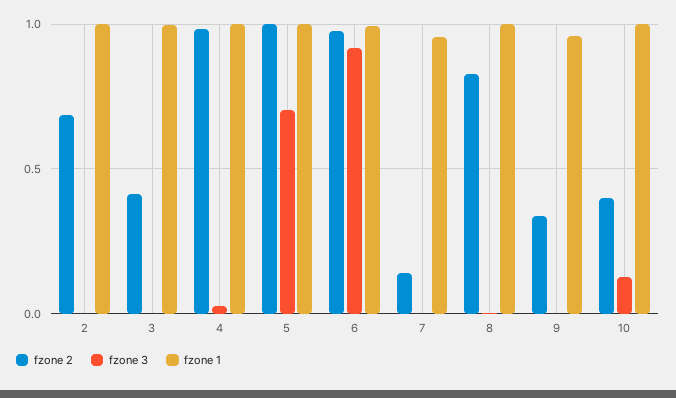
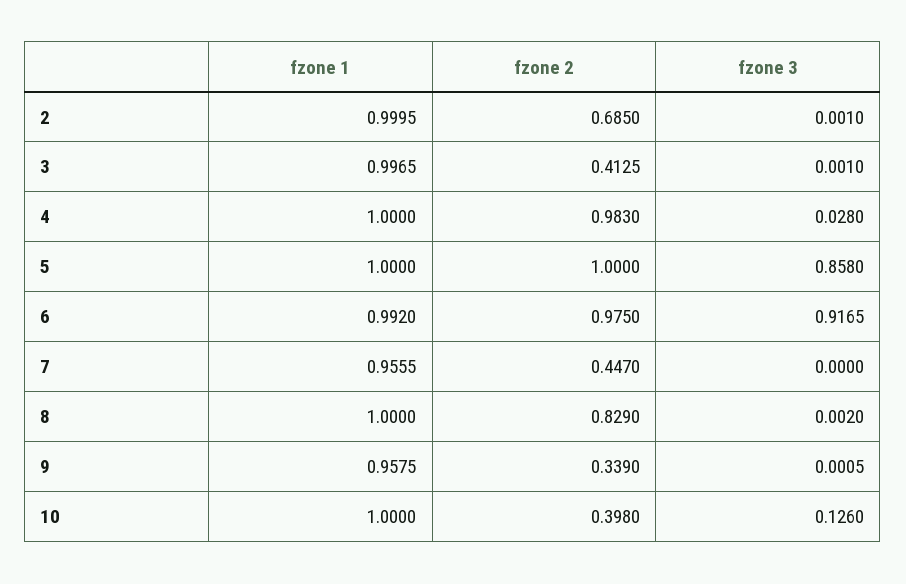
  {
    "fzone 2": {
      "2": 0.685,
      "3": 0.4125,
      "4": 0.983,
      "5": 1,
      "6": 0.975,
-     "7": 0.15,
+     "7": 0.447,
      "8": 0.829,
      "9": 0.339,
      "10": 0.398
    },
    "fzone 3": {
      "2": 0.001,
      "3": 0.001,
      "4": 0.028,
-     "5": 0.7,
+     "5": 0.858,
      "6": 0.9165,
      "7": 0,
      "8": 0.002,
      "9": 0.0005,
      "10": 0.126
    },
    "fzone 1": {
      "2": 0.9995,
      "3": 0.9965,
      "4": 1,
      "5": 1,
      "6": 0.992,
      "7": 0.9555,
      "8": 1,
      "9": 0.9575,
      "10": 1
    }
  }

